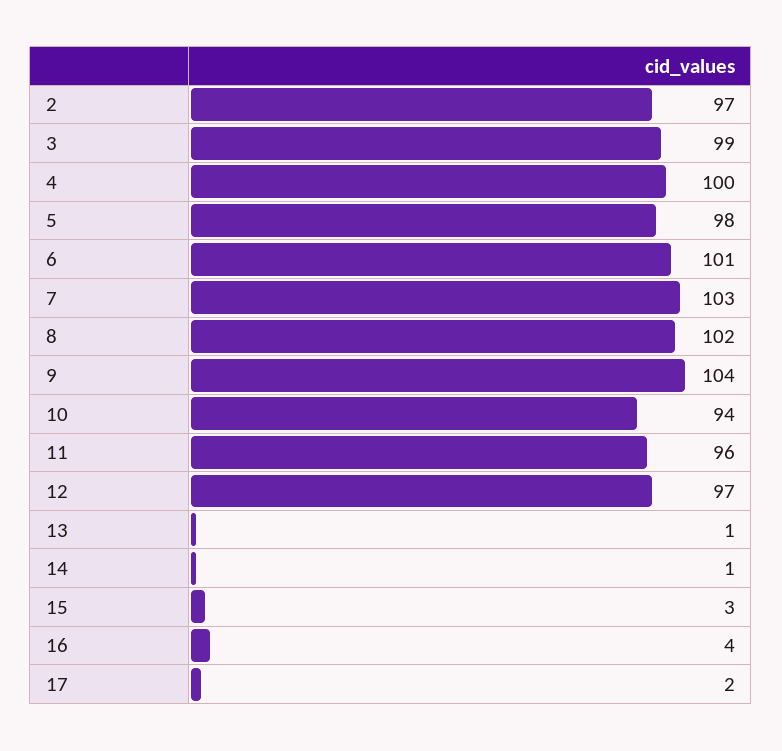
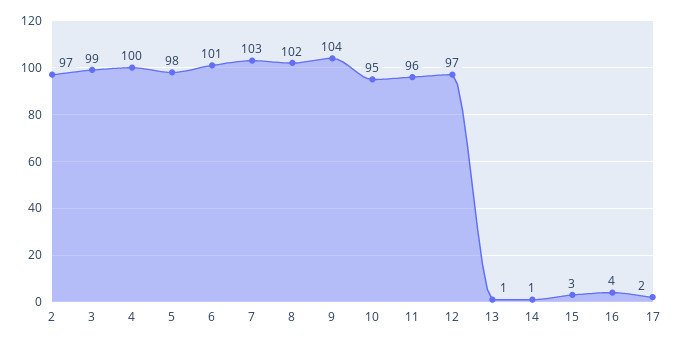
  {
    "2": 97,
    "3": 99,
    "4": 100,
    "5": 98,
    "6": 101,
    "7": 103,
    "8": 102,
    "9": 104,
-   "10": 94,
+   "10": 95,
    "11": 96,
    "12": 97,
    "13": 1,
    "14": 1,
    "15": 3,
    "16": 4,
    "17": 2
  }

